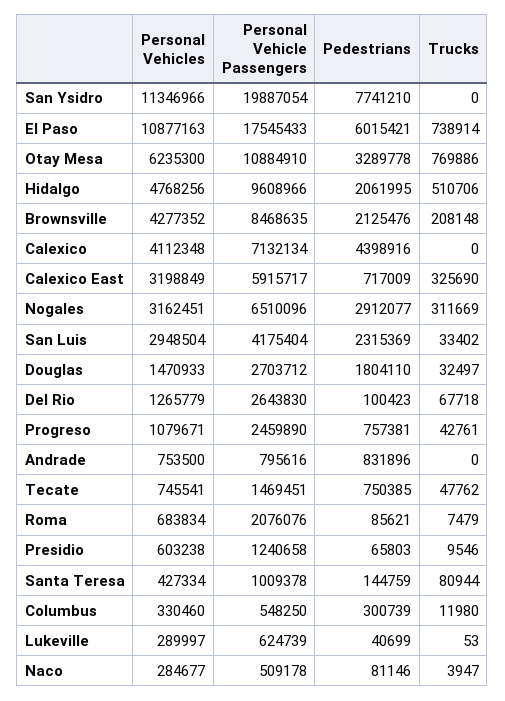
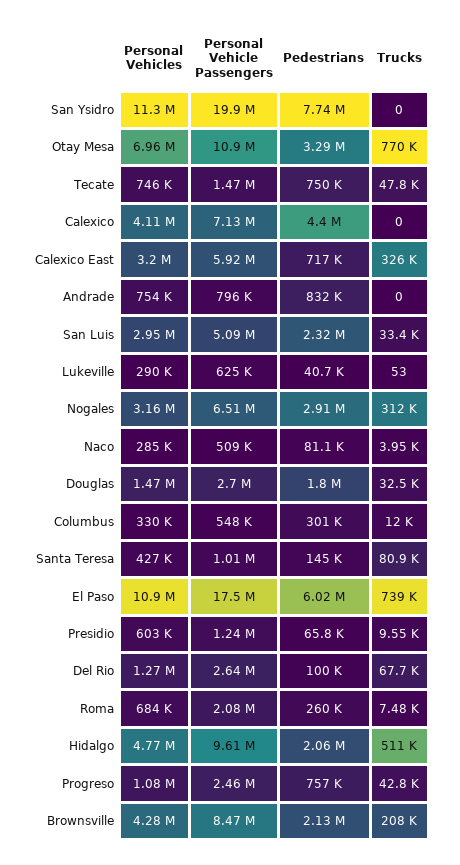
  {
    "Personal Vehicles": {
      "San Ysidro": 11346966,
      "El Paso": 10877163,
-     "Otay Mesa": 6235300,
+     "Otay Mesa": 6960000,
      "Hidalgo": 4768256,
      "Brownsville": 4277352,
      "Calexico": 4112348,
      "Calexico East": 3198849,
      "Nogales": 3162451,
      "San Luis": 2948504,
      "Douglas": 1470933,
      "Del Rio": 1265779,
      "Progreso": 1079671,
      "Andrade": 753500,
      "Tecate": 745541,
      "Roma": 683834,
      "Presidio": 603238,
      "Santa Teresa": 427334,
      "Columbus": 330460,
      "Lukeville": 289997,
      "Naco": 284677
    },
    "Personal Vehicle Passengers": {
      "San Ysidro": 19887054,
      "El Paso": 17545433,
      "Otay Mesa": 10884910,
      "Hidalgo": 9608966,
      "Brownsville": 8468635,
      "Calexico": 7132134,
      "Calexico East": 5915717,
      "Nogales": 6510096,
-     "San Luis": 4175404,
+     "San Luis": 5090000,
      "Douglas": 2703712,
      "Del Rio": 2643830,
      "Progreso": 2459890,
      "Andrade": 795616,
      "Tecate": 1469451,
      "Roma": 2076076,
      "Presidio": 1240658,
      "Santa Teresa": 1009378,
      "Columbus": 548250,
      "Lukeville": 624739,
      "Naco": 509178
    },
    "Pedestrians": {
      "San Ysidro": 7741210,
      "El Paso": 6015421,
      "Otay Mesa": 3289778,
      "Hidalgo": 2061995,
      "Brownsville": 2125476,
      "Calexico": 4398916,
      "Calexico East": 717009,
      "Nogales": 2912077,
      "San Luis": 2315369,
      "Douglas": 1804110,
      "Del Rio": 100423,
      "Progreso": 757381,
      "Andrade": 831896,
      "Tecate": 750385,
-     "Roma": 85621,
+     "Roma": 260000,
      "Presidio": 65803,
      "Santa Teresa": 144759,
      "Columbus": 300739,
      "Lukeville": 40699,
      "Naco": 81146
    },
    "Trucks": {
      "San Ysidro": 0,
      "El Paso": 738914,
      "Otay Mesa": 769886,
      "Hidalgo": 510706,
      "Brownsville": 208148,
      "Calexico": 0,
      "Calexico East": 325690,
      "Nogales": 311669,
      "San Luis": 33402,
      "Douglas": 32497,
      "Del Rio": 67718,
      "Progreso": 42761,
      "Andrade": 0,
      "Tecate": 47762,
      "Roma": 7479,
      "Presidio": 9546,
      "Santa Teresa": 80944,
      "Columbus": 11980,
      "Lukeville": 53,
      "Naco": 3947
    }
  }

